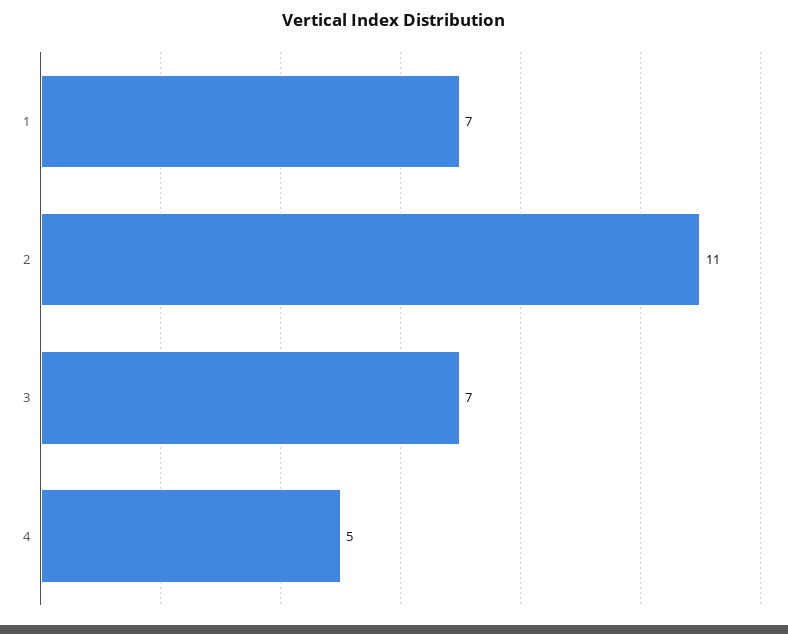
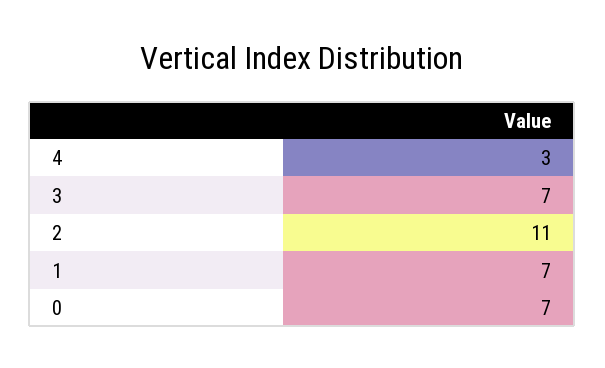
  {
    "1": 7,
    "2": 11,
    "3": 7,
-   "4": 5
+   "4": 3,
+   "0": 7
  }

